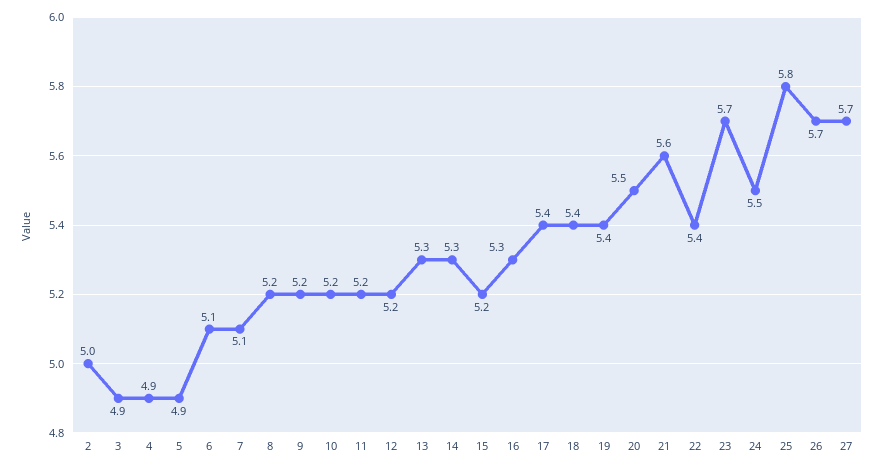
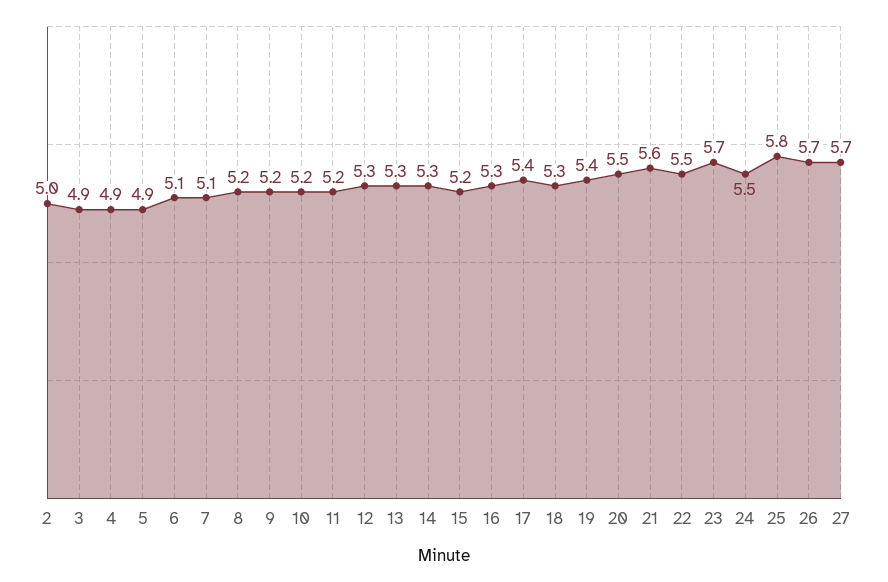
  {
    "2": 5,
    "3": 4.9,
    "4": 4.9,
    "5": 4.9,
    "6": 5.1,
    "7": 5.1,
    "8": 5.2,
    "9": 5.2,
    "10": 5.2,
    "11": 5.2,
-   "12": 5.2,
+   "12": 5.3,
    "13": 5.3,
    "14": 5.3,
    "15": 5.2,
    "16": 5.3,
    "17": 5.4,
-   "18": 5.4,
+   "18": 5.3,
    "19": 5.4,
    "20": 5.5,
    "21": 5.6,
-   "22": 5.4,
+   "22": 5.5,
    "23": 5.7,
    "24": 5.5,
    "25": 5.8,
    "26": 5.7,
    "27": 5.7
  }

